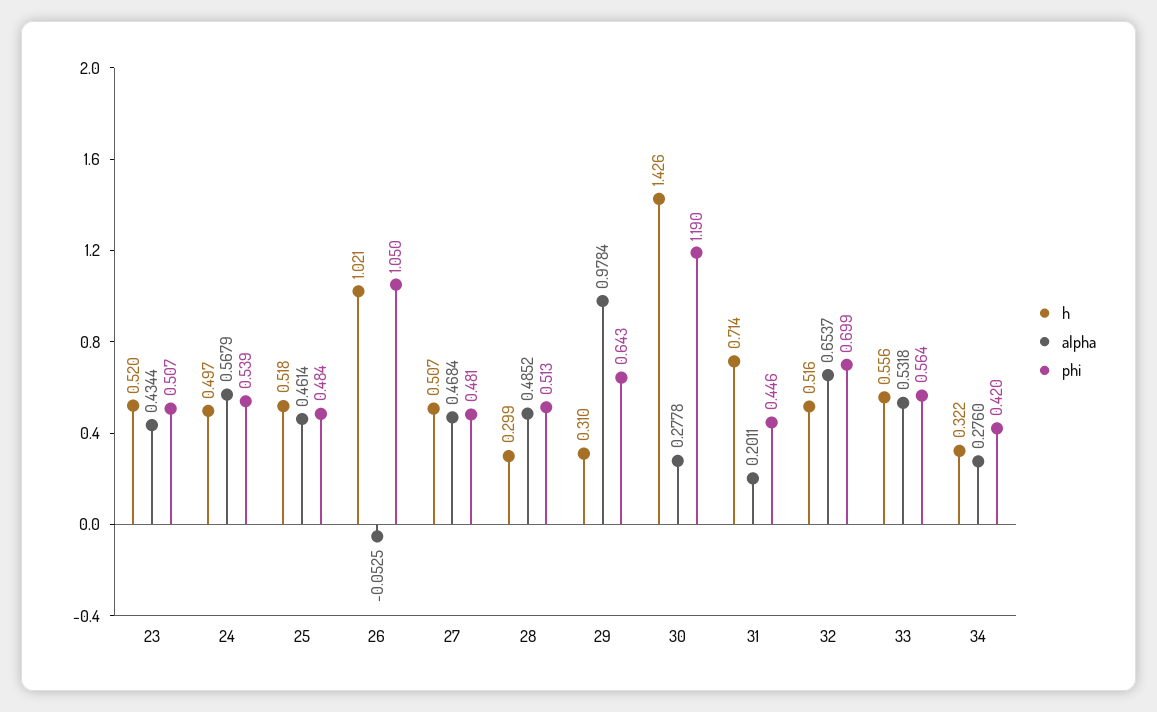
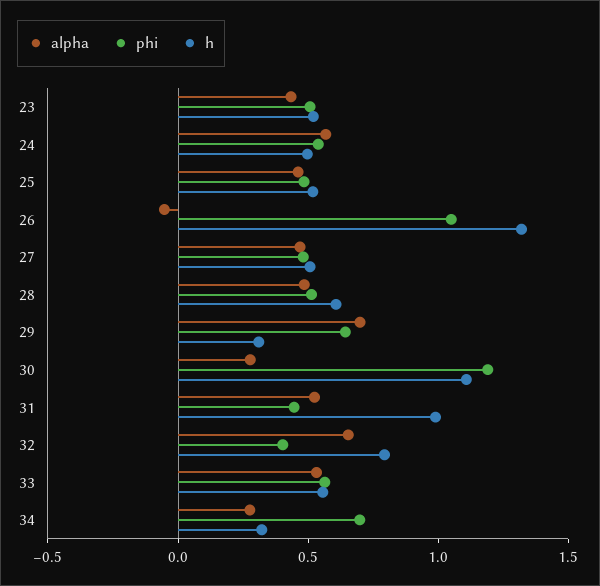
  {
    "h": {
      "23": 0.52,
      "24": 0.497,
      "25": 0.518,
-     "26": 1.021,
+     "26": 1.3,
      "27": 0.507,
-     "28": 0.299,
+     "28": 0.6,
      "29": 0.31,
-     "30": 1.426,
+     "30": 1.1,
-     "31": 0.714,
+     "31": 1,
-     "32": 0.516,
+     "32": 0.8,
      "33": 0.556,
      "34": 0.322
    },
    "alpha": {
      "23": 0.4344,
      "24": 0.5679,
      "25": 0.4614,
      "26": -0.0525,
      "27": 0.4684,
      "28": 0.4852,
-     "29": 0.9784,
+     "29": 0.7,
      "30": 0.2778,
-     "31": 0.2011,
+     "31": 0.5,
      "32": 0.6537,
      "33": 0.5318,
      "34": 0.276
    },
    "phi": {
      "23": 0.507,
      "24": 0.539,
      "25": 0.484,
      "26": 1.05,
      "27": 0.481,
      "28": 0.513,
      "29": 0.643,
      "30": 1.19,
      "31": 0.446,
-     "32": 0.699,
+     "32": 0.4,
      "33": 0.564,
-     "34": 0.42
+     "34": 0.7
    }
  }

